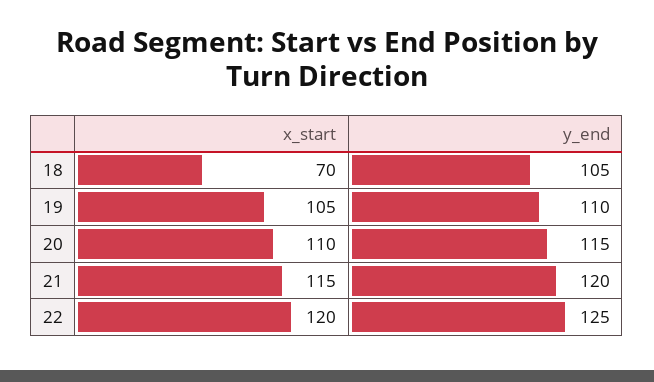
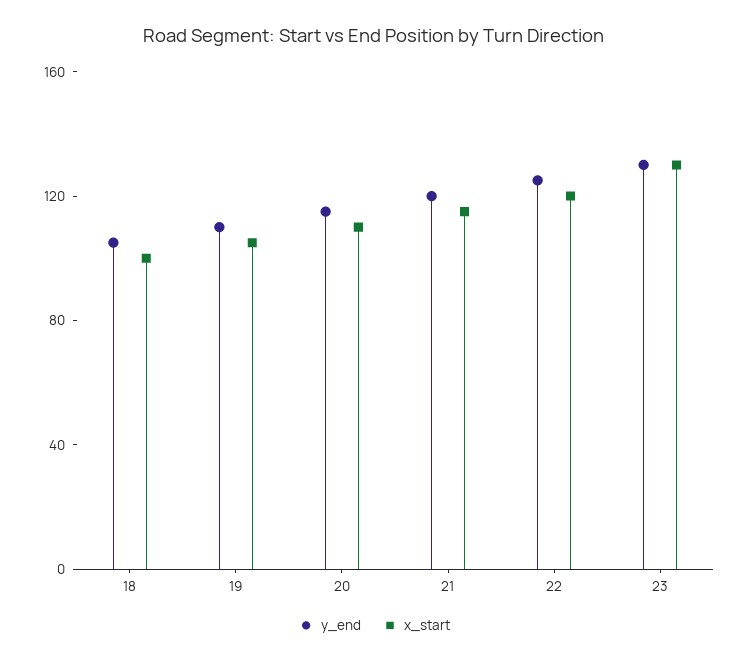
  {
    "x_start": {
-     "18": 70,
+     "18": 100,
      "19": 105,
      "20": 110,
      "21": 115,
-     "22": 120
+     "22": 120,
+     "23": 130
    },
    "y_end": {
      "18": 105,
      "19": 110,
      "20": 115,
      "21": 120,
-     "22": 125
+     "22": 125,
+     "23": 130
    }
  }

